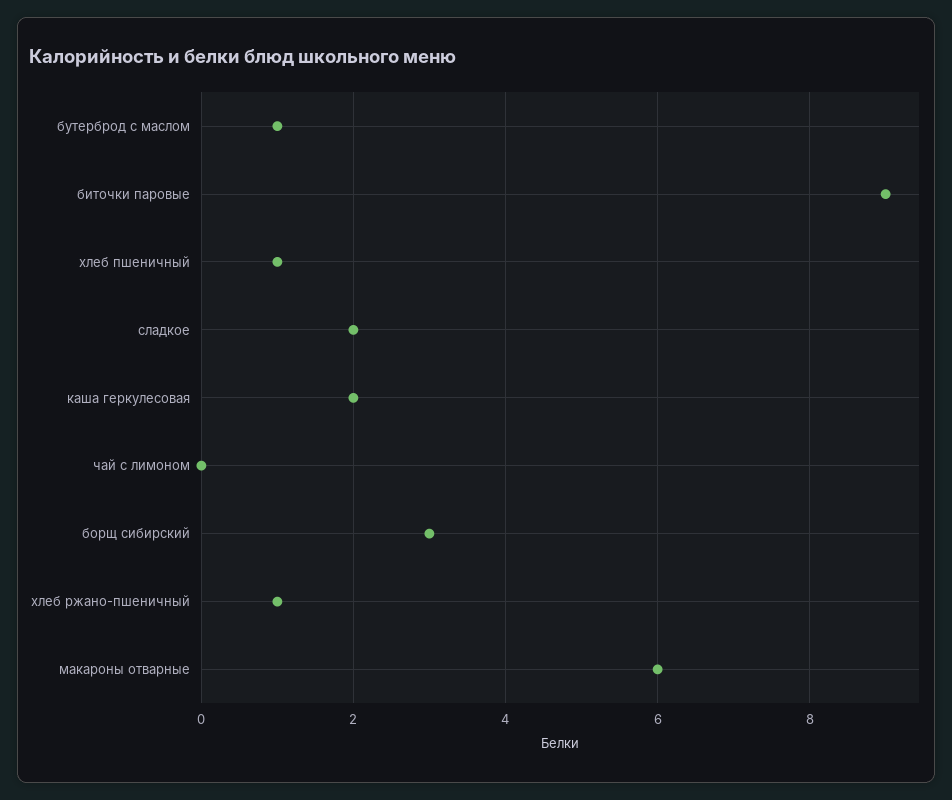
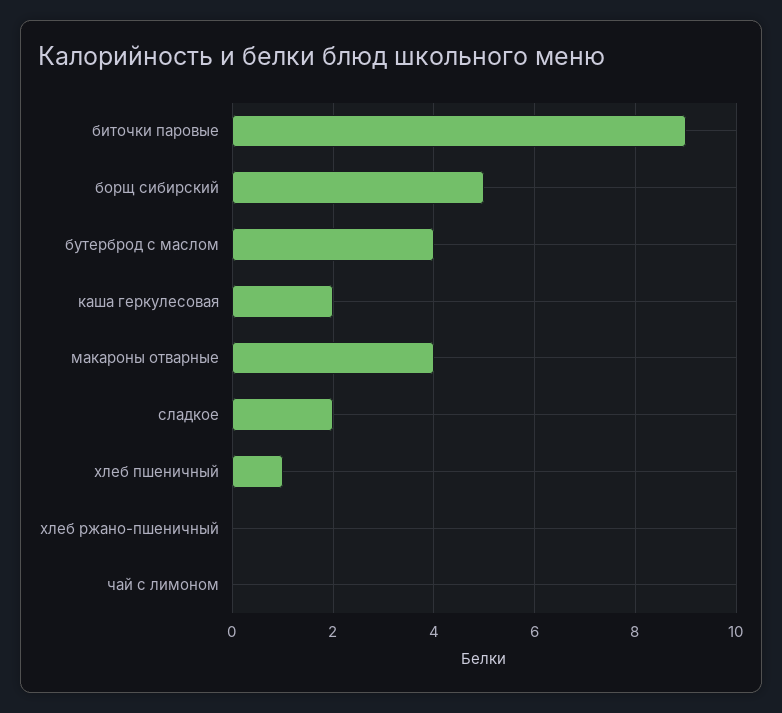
  {
-   "бутерброд с маслом": 1,
+   "бутерброд с маслом": 4,
    "биточки паровые": 9,
    "хлеб пшеничный": 1,
    "сладкое": 2,
    "каша геркулесовая": 2,
    "чай с лимоном": 0,
-   "борщ сибирский": 3,
+   "борщ сибирский": 5,
-   "хлеб ржано-пшеничный": 1,
+   "хлеб ржано-пшеничный": 0,
-   "макароны отварные": 6
+   "макароны отварные": 4
  }

